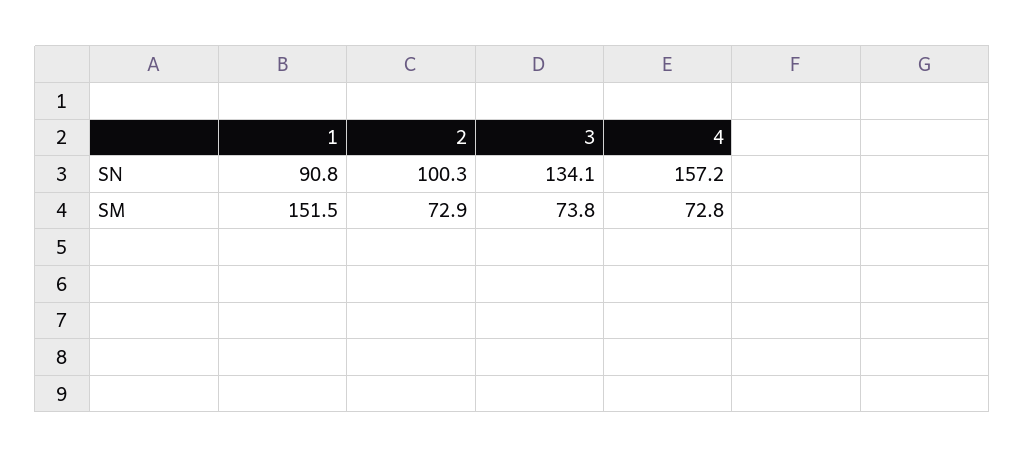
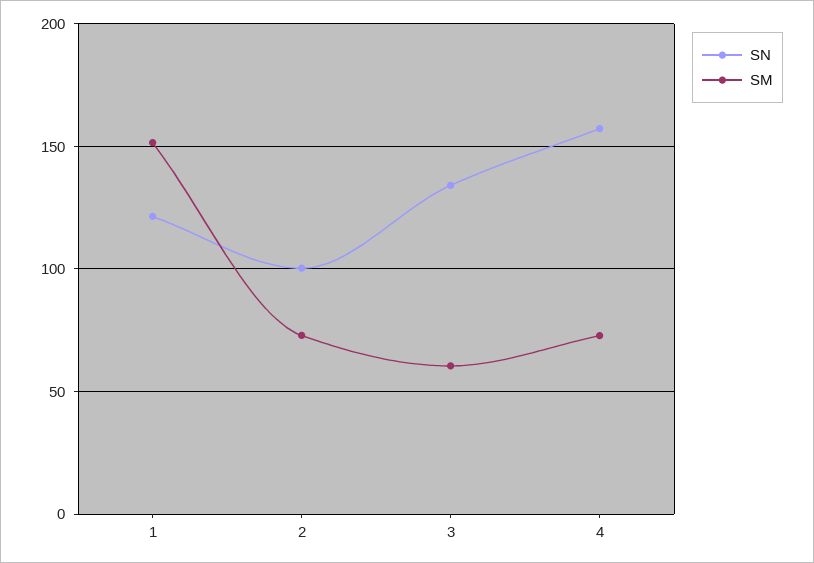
  {
    "SN": {
-     "1": 90.8,
+     "1": 120,
      "2": 100.3,
      "3": 134.1,
      "4": 157.2
    },
    "SM": {
      "1": 151.5,
      "2": 72.9,
-     "3": 73.8,
+     "3": 60,
      "4": 72.8
    }
  }

